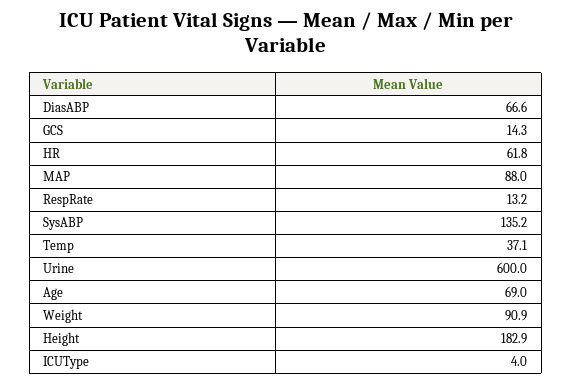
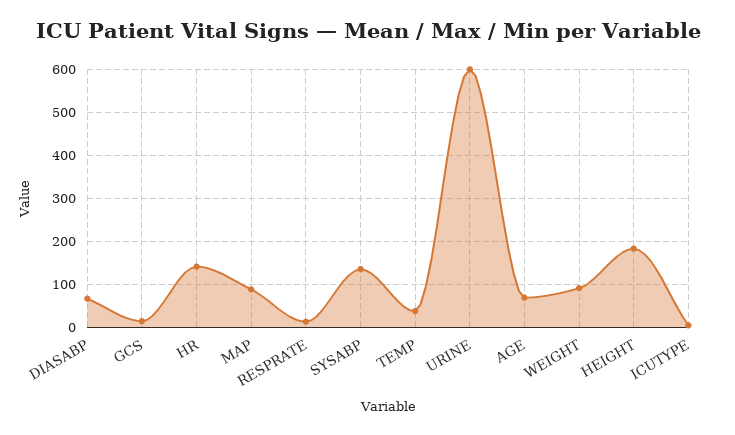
  {
    "DiasABP": 66.6,
    "GCS": 14.3,
-   "HR": 61.8,
+   "HR": 140,
    "MAP": 88,
    "RespRate": 13.2,
    "SysABP": 135.2,
    "Temp": 37.1,
    "Urine": 600,
    "Age": 69,
    "Weight": 90.9,
    "Height": 182.9,
    "ICUType": 4
  }

